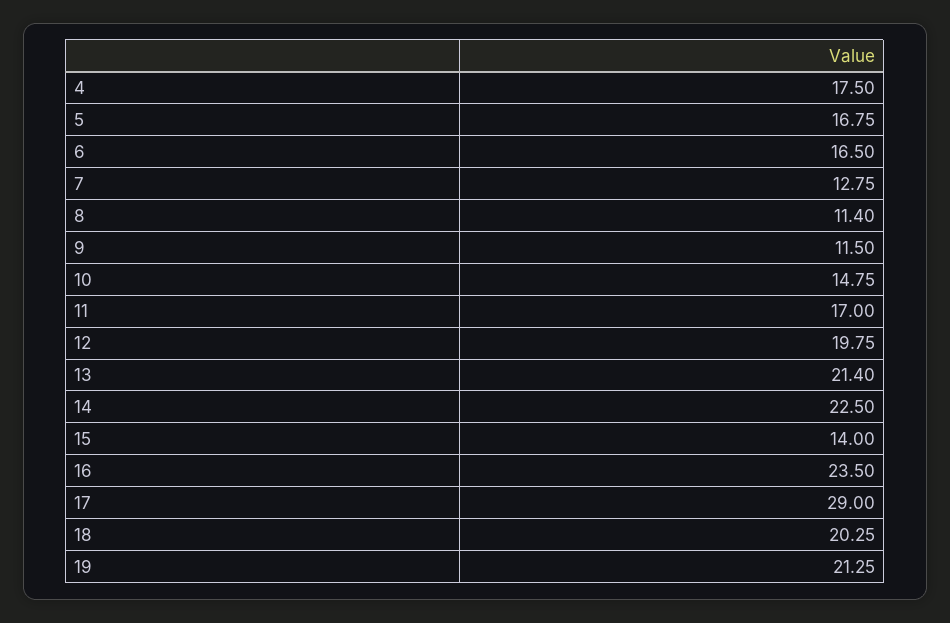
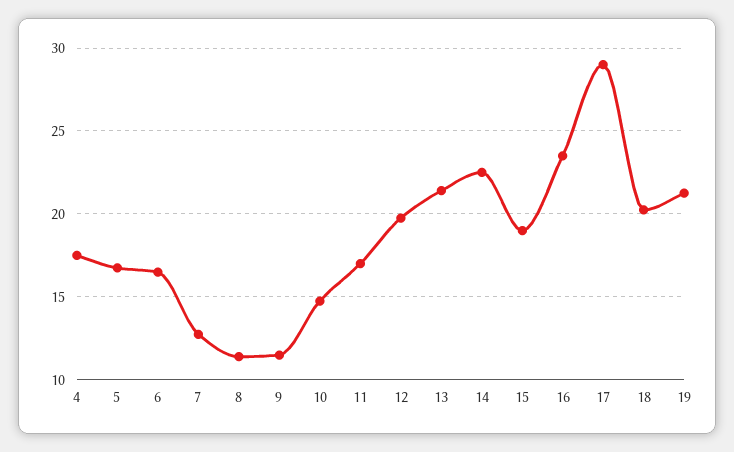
  {
    "4": 17.5,
    "5": 16.75,
    "6": 16.5,
    "7": 12.75,
    "8": 11.4,
    "9": 11.5,
    "10": 14.75,
    "11": 17,
    "12": 19.75,
    "13": 21.4,
    "14": 22.5,
-   "15": 14,
+   "15": 19,
    "16": 23.5,
    "17": 29,
    "18": 20.25,
    "19": 21.25
  }

